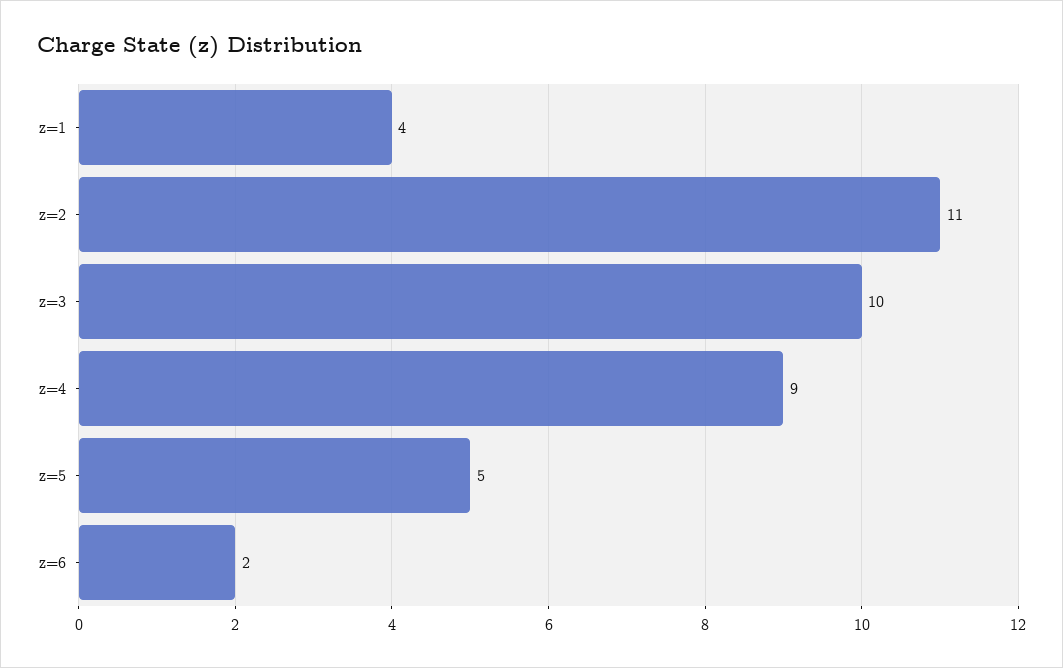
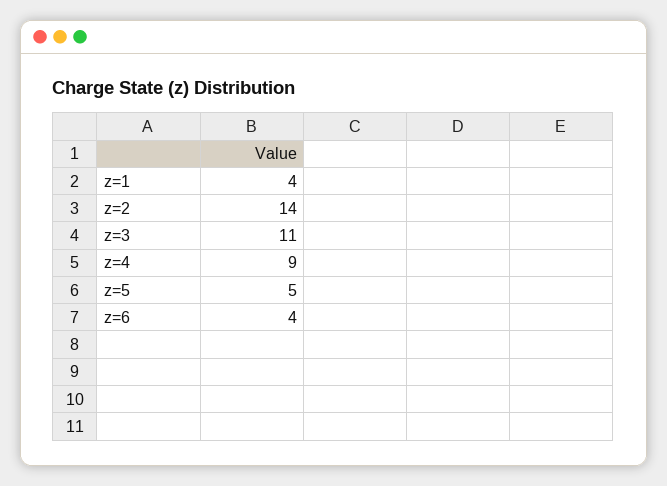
  {
    "z=1": 4,
-   "z=2": 11,
+   "z=2": 14,
-   "z=3": 10,
+   "z=3": 11,
    "z=4": 9,
    "z=5": 5,
-   "z=6": 2
+   "z=6": 4
  }

